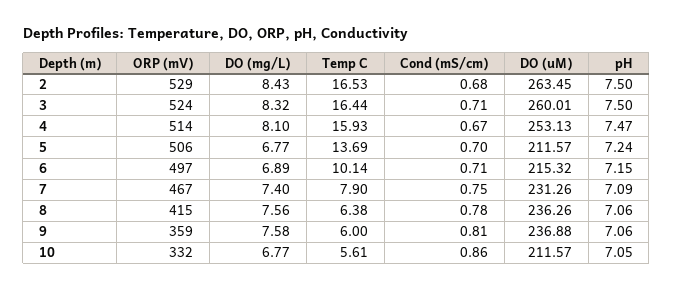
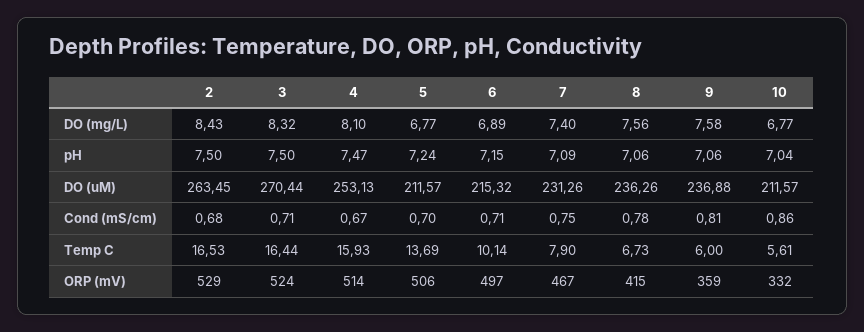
  {
    "ORP (mV)": {
      "2": 529,
      "3": 524,
      "4": 514,
      "5": 506,
      "6": 497,
      "7": 467,
      "8": 415,
      "9": 359,
      "10": 332
    },
    "DO (mg/L)": {
      "2": 8.43,
      "3": 8.32,
      "4": 8.1,
      "5": 6.77,
      "6": 6.89,
      "7": 7.4,
      "8": 7.56,
      "9": 7.58,
      "10": 6.77
    },
    "Temp C": {
      "2": 16.53,
      "3": 16.44,
      "4": 15.93,
      "5": 13.69,
      "6": 10.14,
      "7": 7.9,
-     "8": 6.38,
+     "8": 6.73,
      "9": 6,
      "10": 5.61
    },
    "Cond (mS/cm)": {
      "2": 0.68,
      "3": 0.71,
      "4": 0.67,
      "5": 0.7,
      "6": 0.71,
      "7": 0.75,
      "8": 0.78,
      "9": 0.81,
      "10": 0.86
    },
    "DO (uM)": {
      "2": 263.45,
-     "3": 260.01,
+     "3": 270.44,
      "4": 253.13,
      "5": 211.57,
      "6": 215.32,
      "7": 231.26,
      "8": 236.26,
      "9": 236.88,
      "10": 211.57
    },
    "pH": {
      "2": 7.5,
      "3": 7.5,
      "4": 7.47,
      "5": 7.24,
      "6": 7.15,
      "7": 7.09,
      "8": 7.06,
      "9": 7.06,
-     "10": 7.05
+     "10": 7.04
    }
  }

